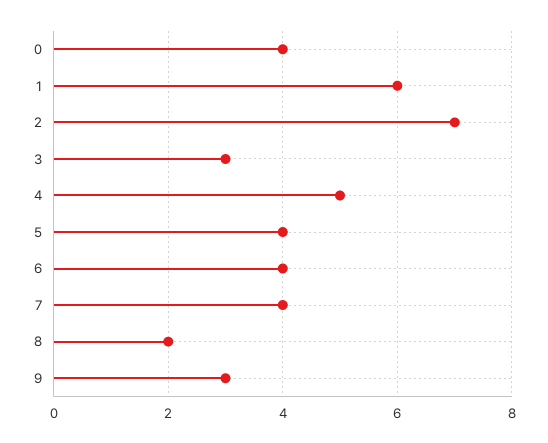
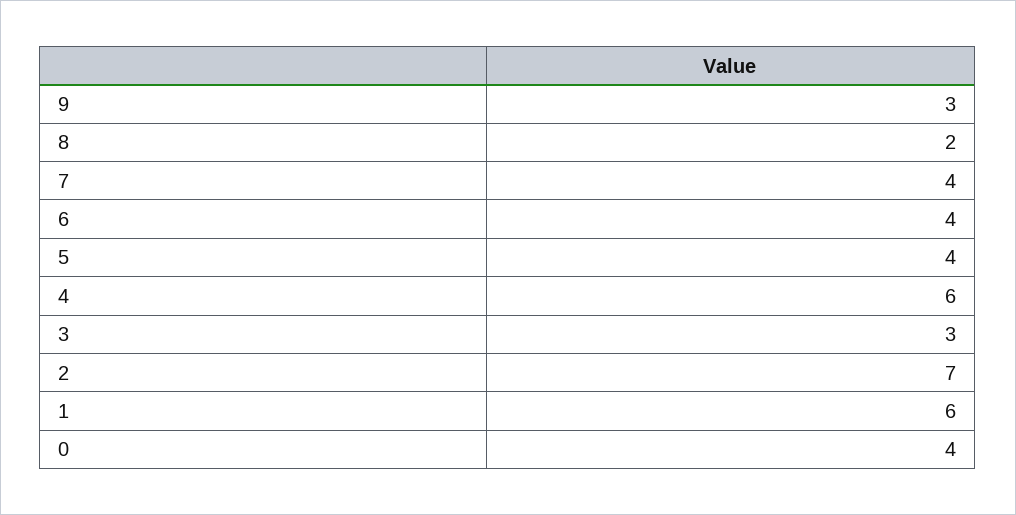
  {
    "0": 4,
    "1": 6,
    "2": 7,
    "3": 3,
-   "4": 5,
+   "4": 6,
    "5": 4,
    "6": 4,
    "7": 4,
    "8": 2,
    "9": 3
  }

